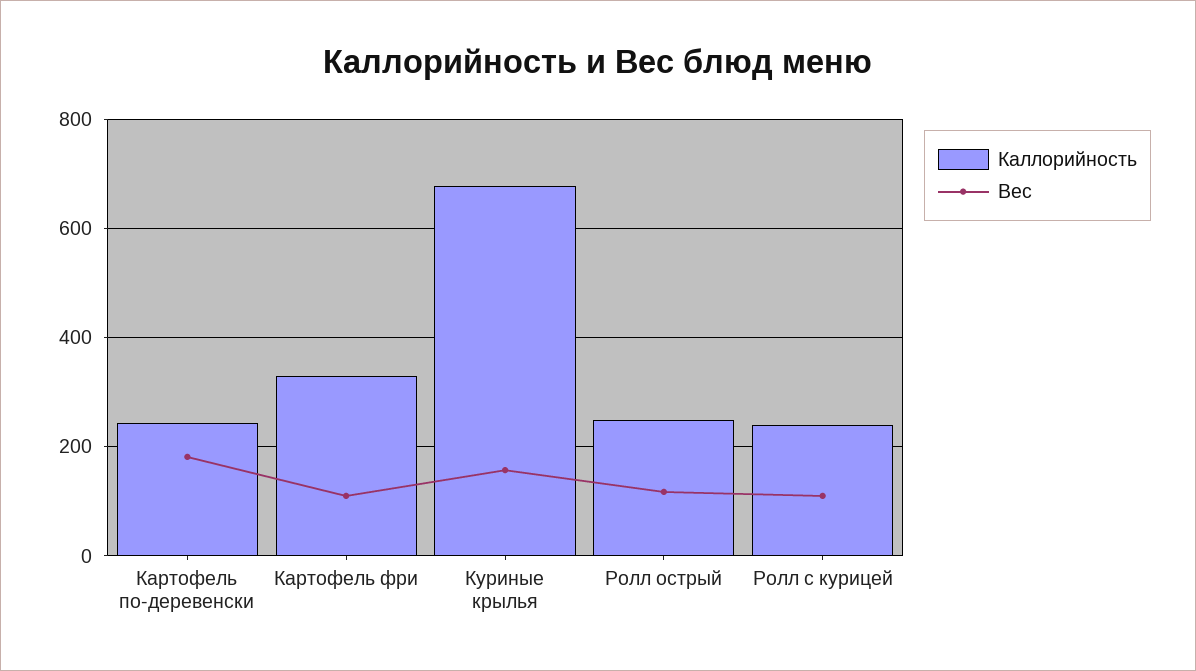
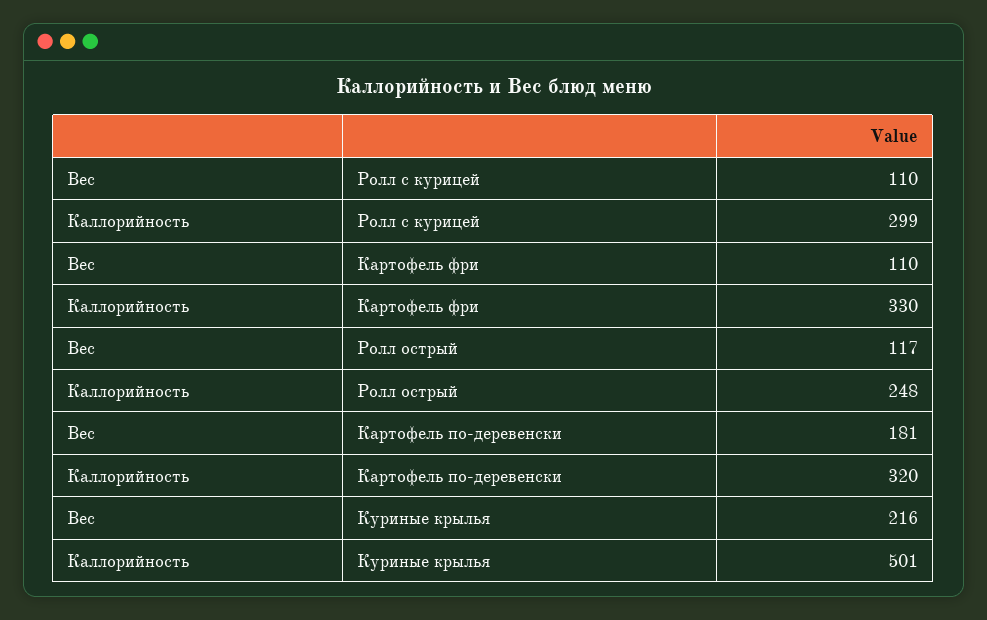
  {
    "Каллорийность": {
-     "Картофель по-деревенски": 240,
+     "Картофель по-деревенски": 320,
      "Картофель фри": 330,
-     "Куриные крылья": 680,
+     "Куриные крылья": 501,
      "Ролл острый": 248,
-     "Ролл с курицей": 240
+     "Ролл с курицей": 299
    },
    "Вес": {
      "Картофель по-деревенски": 181,
      "Картофель фри": 110,
-     "Куриные крылья": 160,
+     "Куриные крылья": 216,
      "Ролл острый": 117,
      "Ролл с курицей": 110
    }
  }

